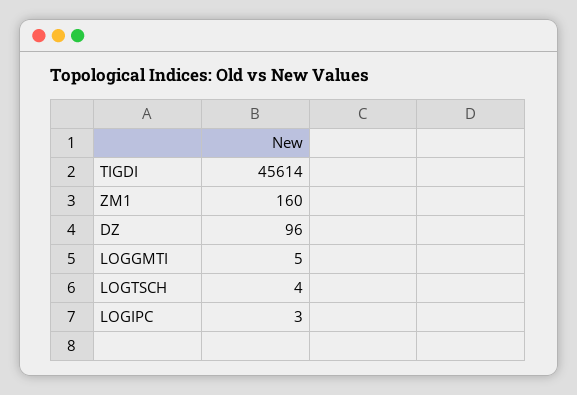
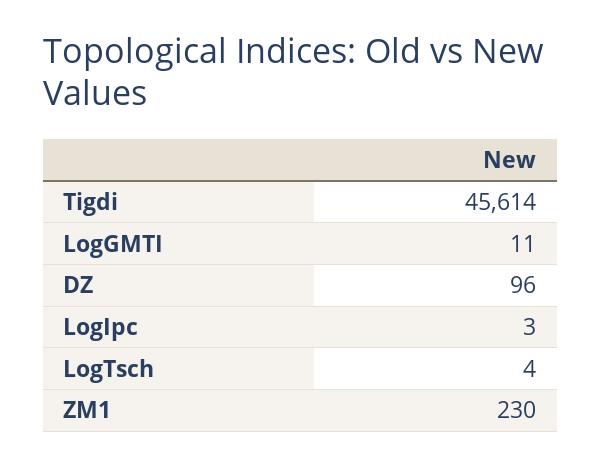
  {
    "TIGDI": 45614,
-   "ZM1": 160,
+   "ZM1": 230,
    "DZ": 96,
-   "LOGGMTI": 5,
+   "LOGGMTI": 11,
    "LOGTSCH": 4,
    "LOGIPC": 3
  }

